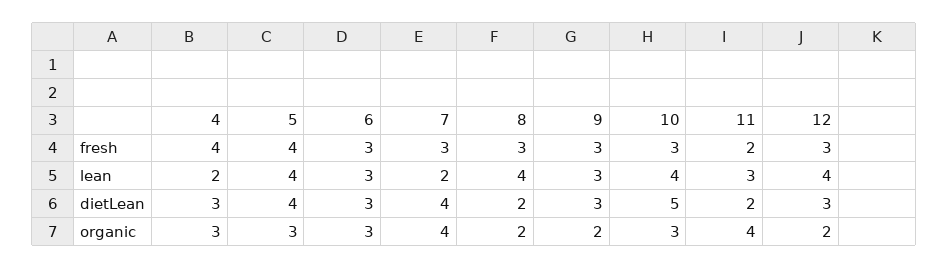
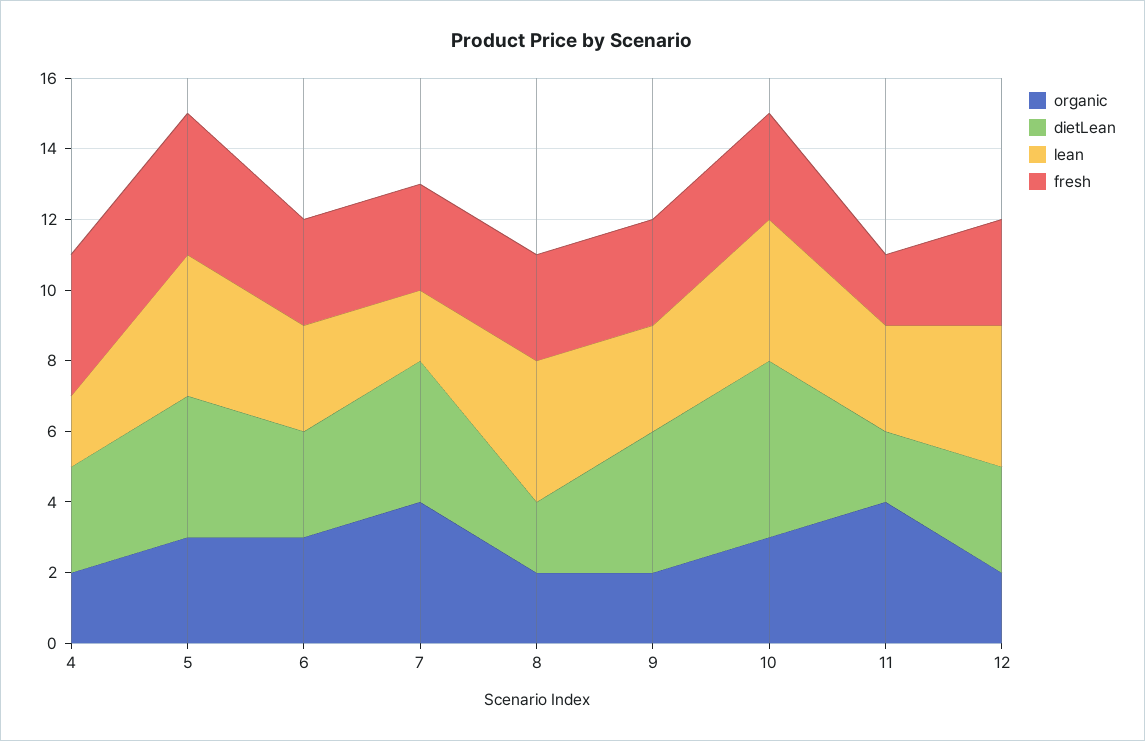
  {
    "fresh": {
      "4": 4,
      "5": 4,
      "6": 3,
      "7": 3,
      "8": 3,
      "9": 3,
      "10": 3,
      "11": 2,
      "12": 3
    },
    "lean": {
      "4": 2,
      "5": 4,
      "6": 3,
      "7": 2,
      "8": 4,
      "9": 3,
      "10": 4,
      "11": 3,
      "12": 4
    },
    "dietLean": {
      "4": 3,
      "5": 4,
      "6": 3,
      "7": 4,
      "8": 2,
-     "9": 3,
+     "9": 4,
      "10": 5,
      "11": 2,
      "12": 3
    },
    "organic": {
-     "4": 3,
+     "4": 2,
      "5": 3,
      "6": 3,
      "7": 4,
      "8": 2,
      "9": 2,
      "10": 3,
      "11": 4,
      "12": 2
    }
  }

